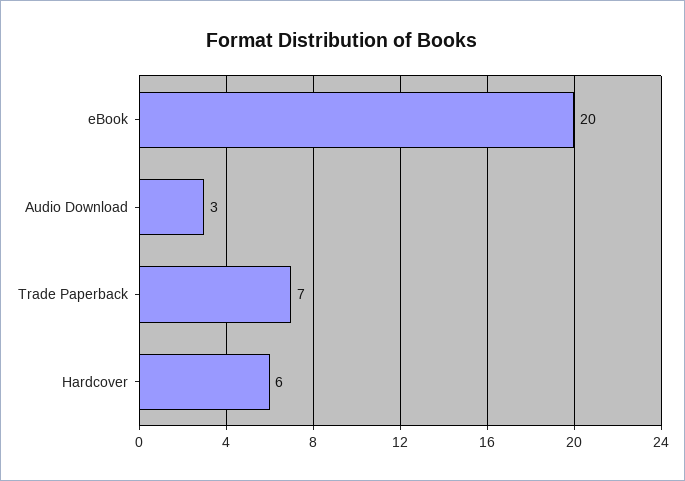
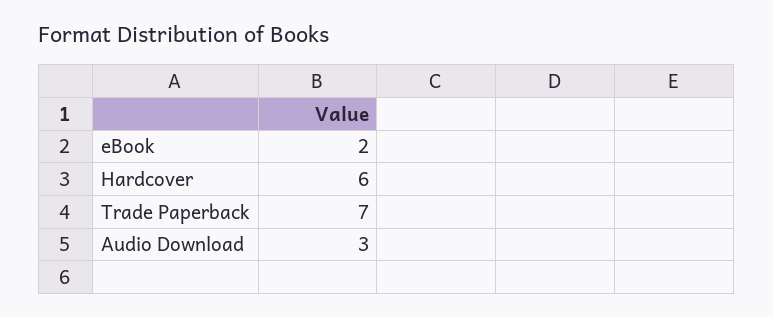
  {
-   "eBook": 20,
+   "eBook": 2,
    "Audio Download": 3,
    "Trade Paperback": 7,
    "Hardcover": 6
  }

